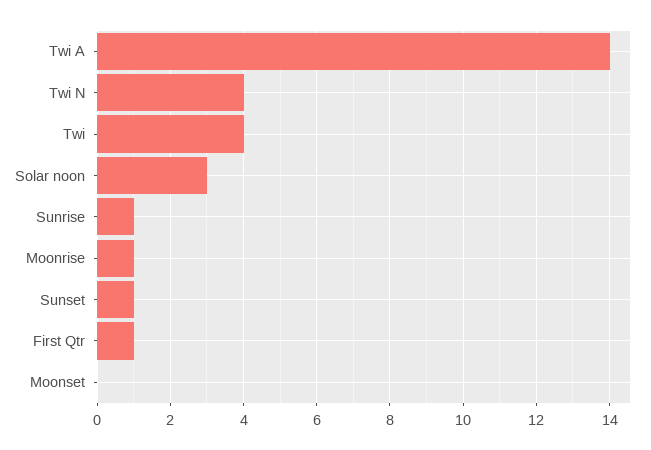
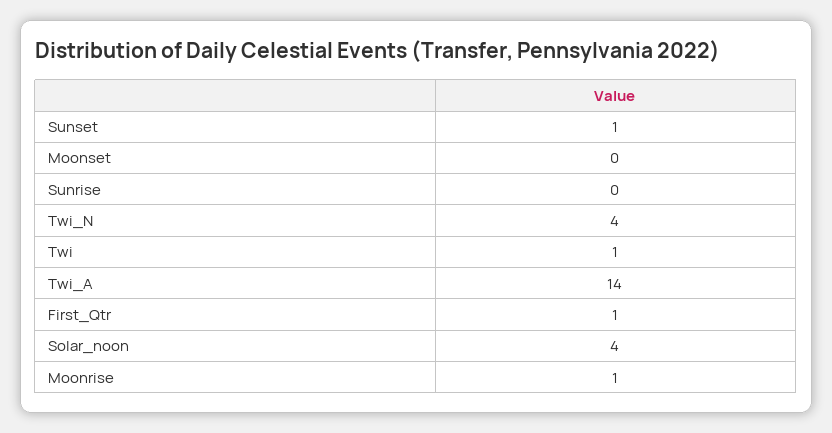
  {
    "Twi A": 14,
    "Twi N": 4,
-   "Twi": 4,
+   "Twi": 1,
-   "Solar noon": 3,
+   "Solar noon": 4,
-   "Sunrise": 1,
+   "Sunrise": 0,
    "Moonrise": 1,
    "Sunset": 1,
    "First Qtr": 1,
    "Moonset": 0
  }

